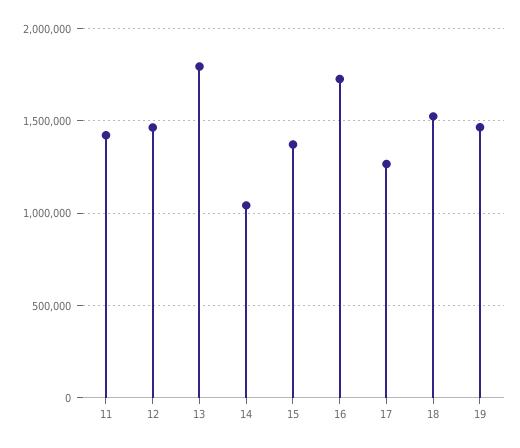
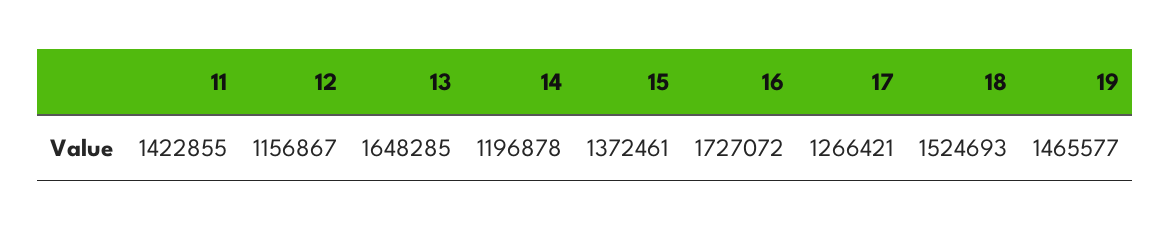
  {
    "11": 1422855,
-   "12": 1450000,
+   "12": 1156867,
-   "13": 1800000,
+   "13": 1648285,
-   "14": 1050000,
+   "14": 1196878,
    "15": 1372461,
    "16": 1727072,
    "17": 1266421,
    "18": 1524693,
    "19": 1465577
  }

